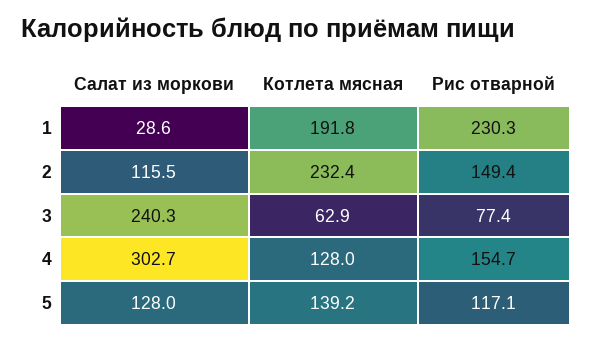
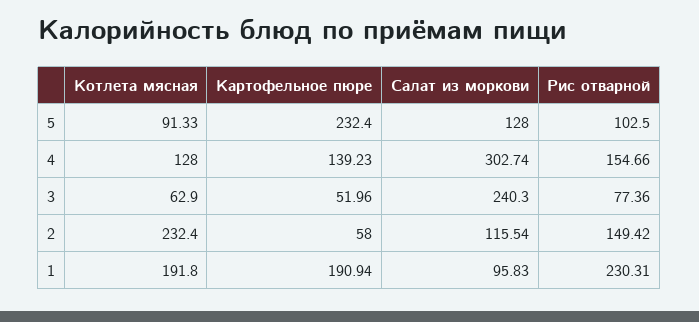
  {
    "Салат из моркови": {
-     "1": 28.6,
+     "1": 95.83,
      "2": 115.54,
      "3": 240.3,
      "4": 302.74,
      "5": 128
    },
    "Котлета мясная": {
      "1": 191.8,
      "2": 232.4,
      "3": 62.9,
      "4": 128,
-     "5": 139.2
+     "5": 91.33
    },
    "Рис отварной": {
      "1": 230.31,
      "2": 149.42,
      "3": 77.36,
      "4": 154.66,
-     "5": 117.1
+     "5": 102.5
-   }
+   },
+   "Картофельное пюре": {
+     "5": 232.4,
+     "4": 139.23,
+     "3": 51.96,
+     "2": 58,
+     "1": 190.94
+   }
  }

